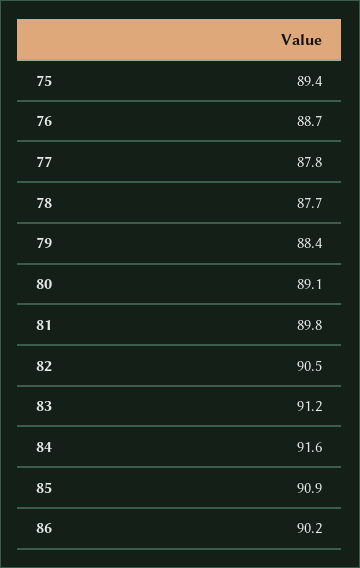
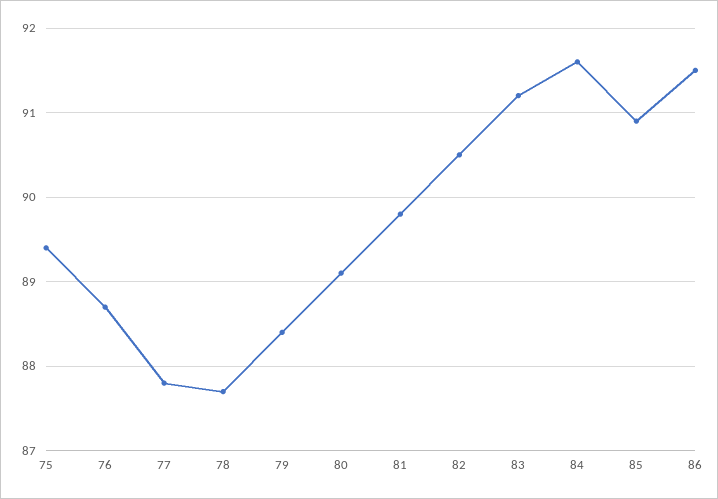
  {
    "75": 89.4,
    "76": 88.7,
    "77": 87.8,
    "78": 87.7,
    "79": 88.4,
    "80": 89.1,
    "81": 89.8,
    "82": 90.5,
    "83": 91.2,
    "84": 91.6,
    "85": 90.9,
-   "86": 90.2
+   "86": 91.5
  }

